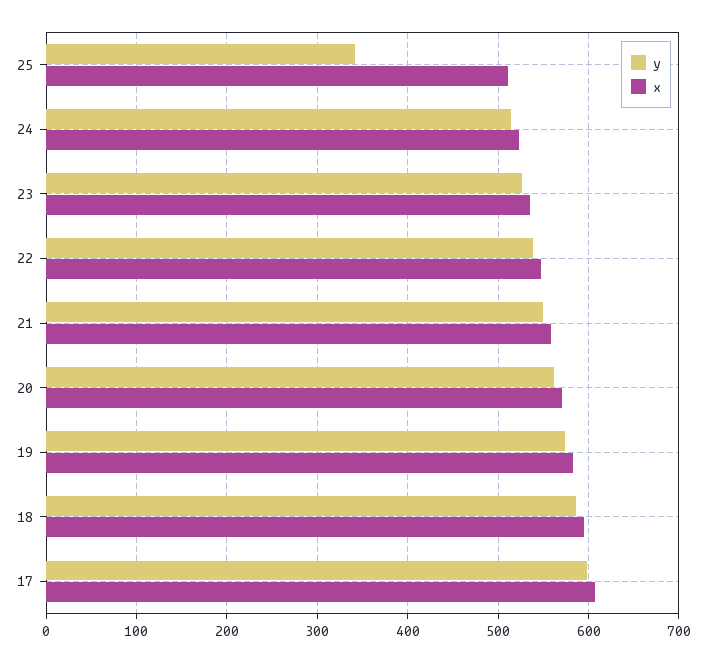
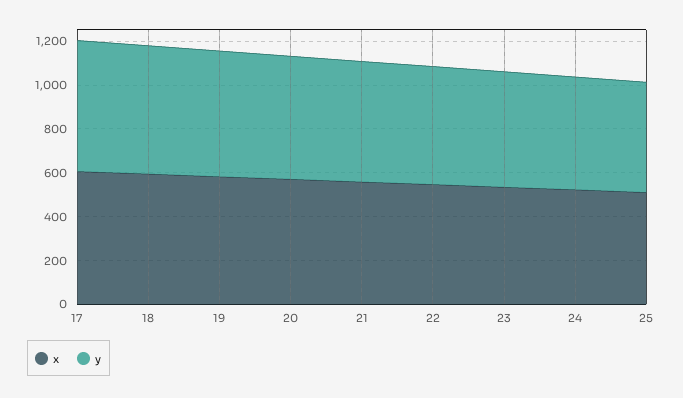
  {
    "y": {
-     "25": 340,
+     "25": 500,
      "24": 510,
      "23": 530,
      "22": 540,
      "21": 550,
      "20": 560,
      "19": 570,
      "18": 590,
      "17": 600
    },
    "x": {
      "25": 510,
      "24": 520,
      "23": 540,
      "22": 550,
      "21": 560,
      "20": 570,
      "19": 580,
      "18": 590,
      "17": 610
    }
  }

